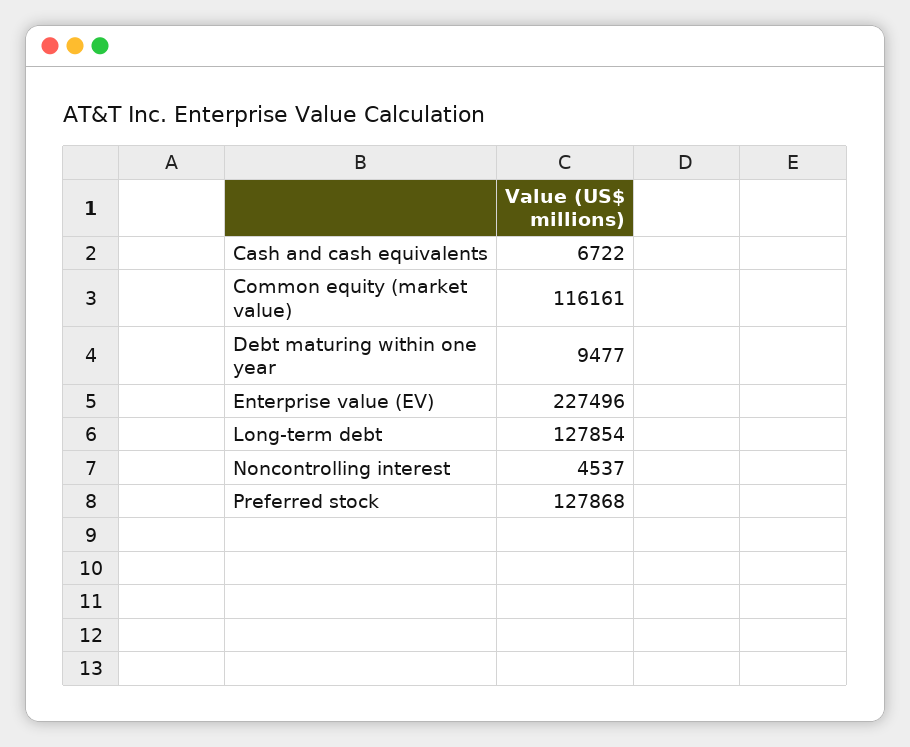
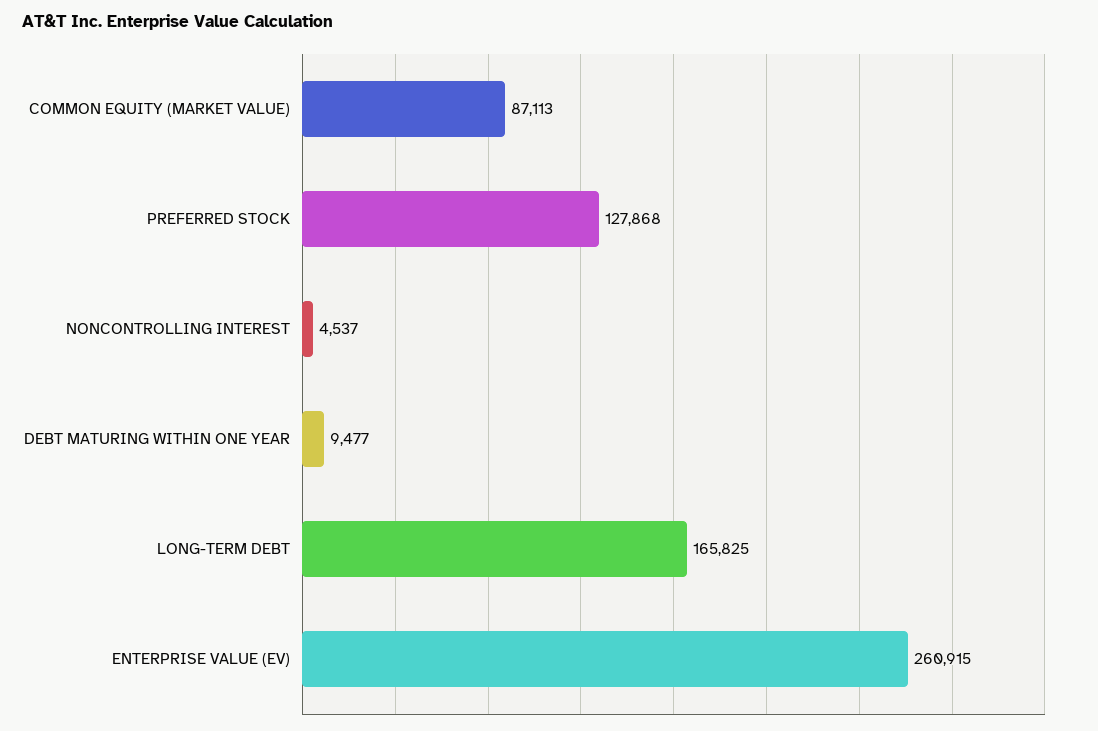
  {
-   "Cash and cash equivalents": 6722,
-   "Common equity (market value)": 116161,
+   "Common equity (market value)": 87113,
    "Debt maturing within one year": 9477,
-   "Enterprise value (EV)": 227496,
+   "Enterprise value (EV)": 260915,
-   "Long-term debt": 127854,
+   "Long-term debt": 165825,
    "Noncontrolling interest": 4537,
    "Preferred stock": 127868
  }

